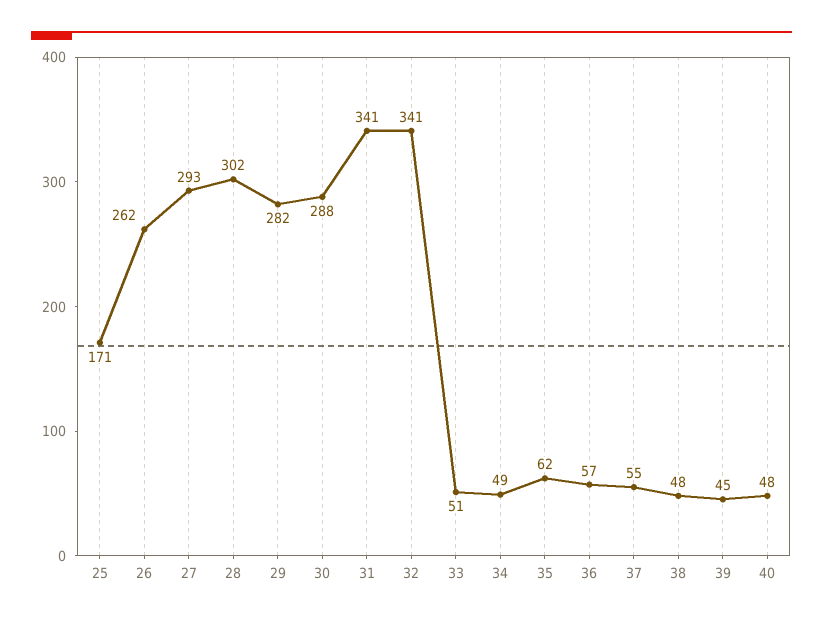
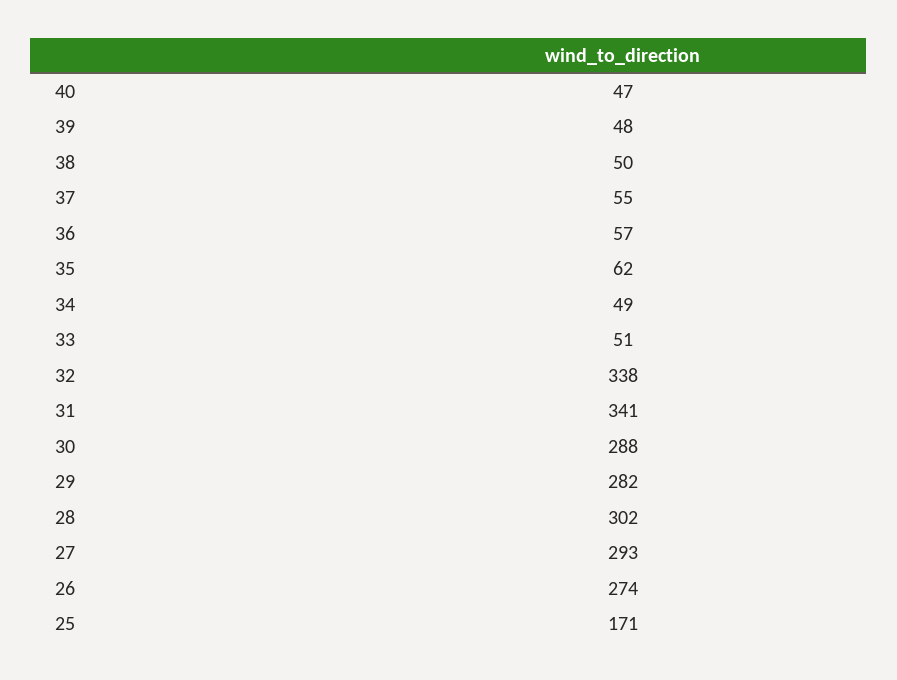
  {
    "25": 171,
-   "26": 262,
+   "26": 274,
    "27": 293,
    "28": 302,
    "29": 282,
    "30": 288,
    "31": 341,
-   "32": 341,
+   "32": 338,
    "33": 51,
    "34": 49,
    "35": 62,
    "36": 57,
    "37": 55,
-   "38": 48,
+   "38": 50,
-   "39": 45,
+   "39": 48,
-   "40": 48
+   "40": 47
  }

